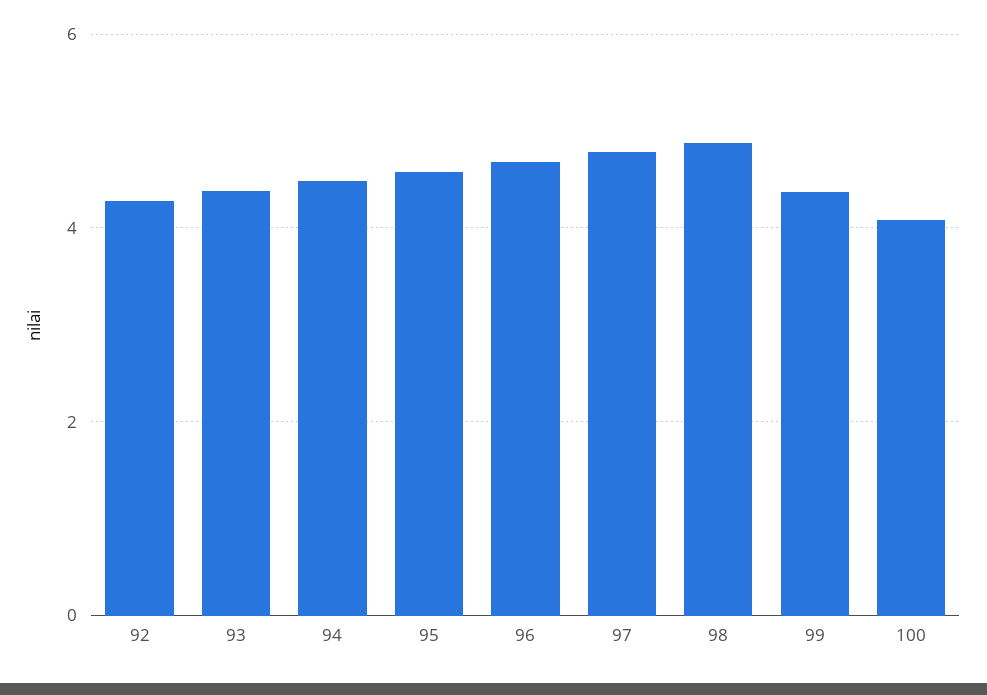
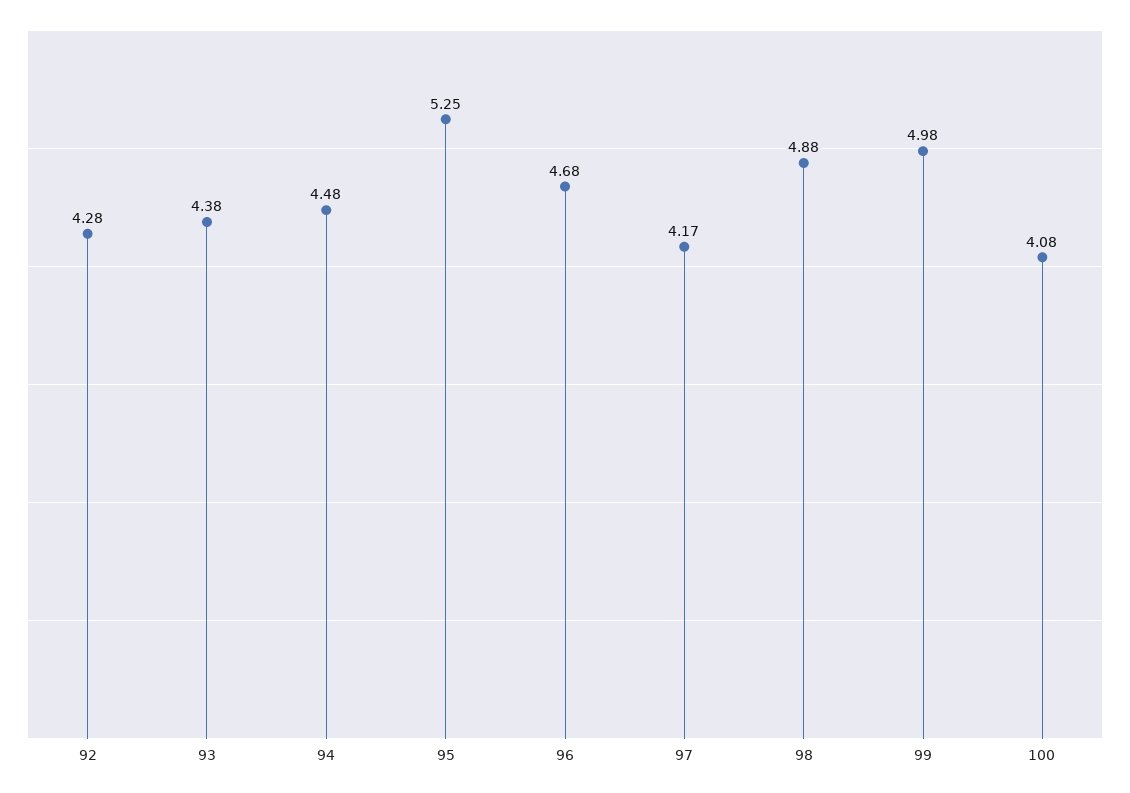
  {
    "92": 4.28,
    "93": 4.38,
    "94": 4.48,
-   "95": 4.6,
+   "95": 5.25,
    "96": 4.68,
-   "97": 4.8,
+   "97": 4.17,
    "98": 4.88,
-   "99": 4.4,
+   "99": 4.98,
    "100": 4.08
  }

